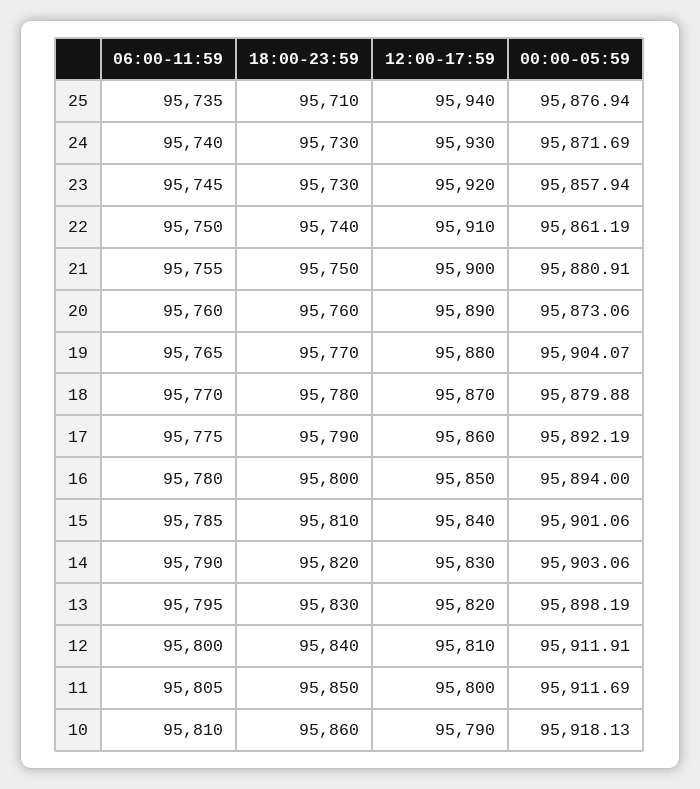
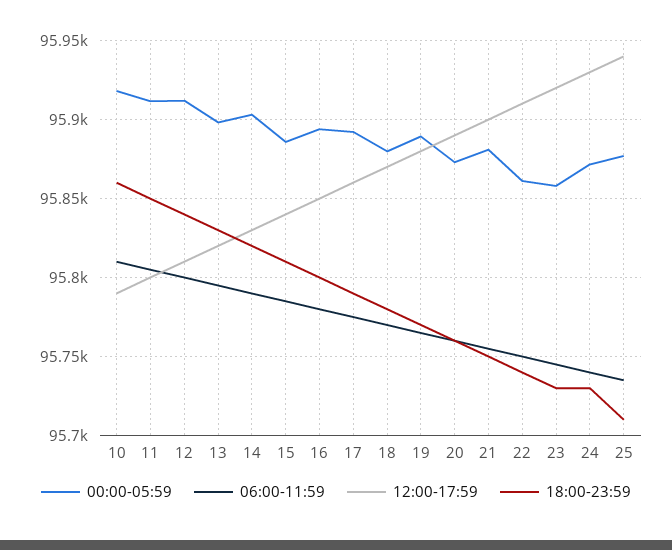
  {
    "06:00-11:59": {
      "25": 95735,
      "24": 95740,
      "23": 95745,
      "22": 95750,
      "21": 95755,
      "20": 95760,
      "19": 95765,
      "18": 95770,
      "17": 95775,
      "16": 95780,
      "15": 95785,
      "14": 95790,
      "13": 95795,
      "12": 95800,
      "11": 95805,
      "10": 95810
    },
    "18:00-23:59": {
      "25": 95710,
      "24": 95730,
      "23": 95730,
      "22": 95740,
      "21": 95750,
      "20": 95760,
      "19": 95770,
      "18": 95780,
      "17": 95790,
      "16": 95800,
      "15": 95810,
      "14": 95820,
      "13": 95830,
      "12": 95840,
      "11": 95850,
      "10": 95860
    },
    "12:00-17:59": {
      "25": 95940,
      "24": 95930,
      "23": 95920,
      "22": 95910,
      "21": 95900,
      "20": 95890,
      "19": 95880,
      "18": 95870,
      "17": 95860,
      "16": 95850,
      "15": 95840,
      "14": 95830,
      "13": 95820,
      "12": 95810,
      "11": 95800,
      "10": 95790
    },
    "00:00-05:59": {
      "25": 95876.94,
      "24": 95871.69,
      "23": 95857.94,
      "22": 95861.19,
      "21": 95880.91,
      "20": 95873.06,
-     "19": 95904.07,
+     "19": 95890,
      "18": 95879.88,
      "17": 95892.19,
      "16": 95894,
-     "15": 95901.06,
+     "15": 95885,
      "14": 95903.06,
      "13": 95898.19,
      "12": 95911.91,
      "11": 95911.69,
      "10": 95918.13
    }
  }

